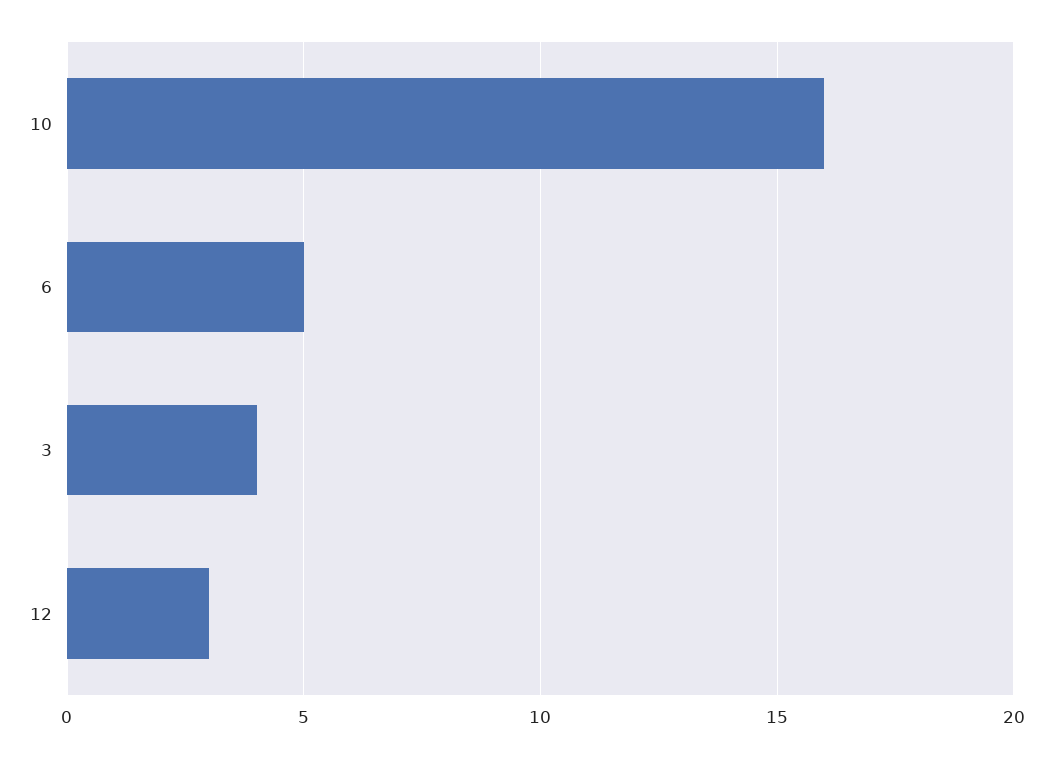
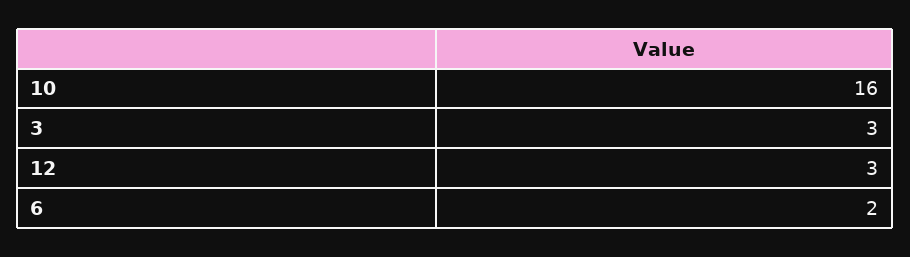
  {
    "10": 16,
-   "6": 5,
+   "6": 2,
-   "3": 4,
+   "3": 3,
    "12": 3
  }

